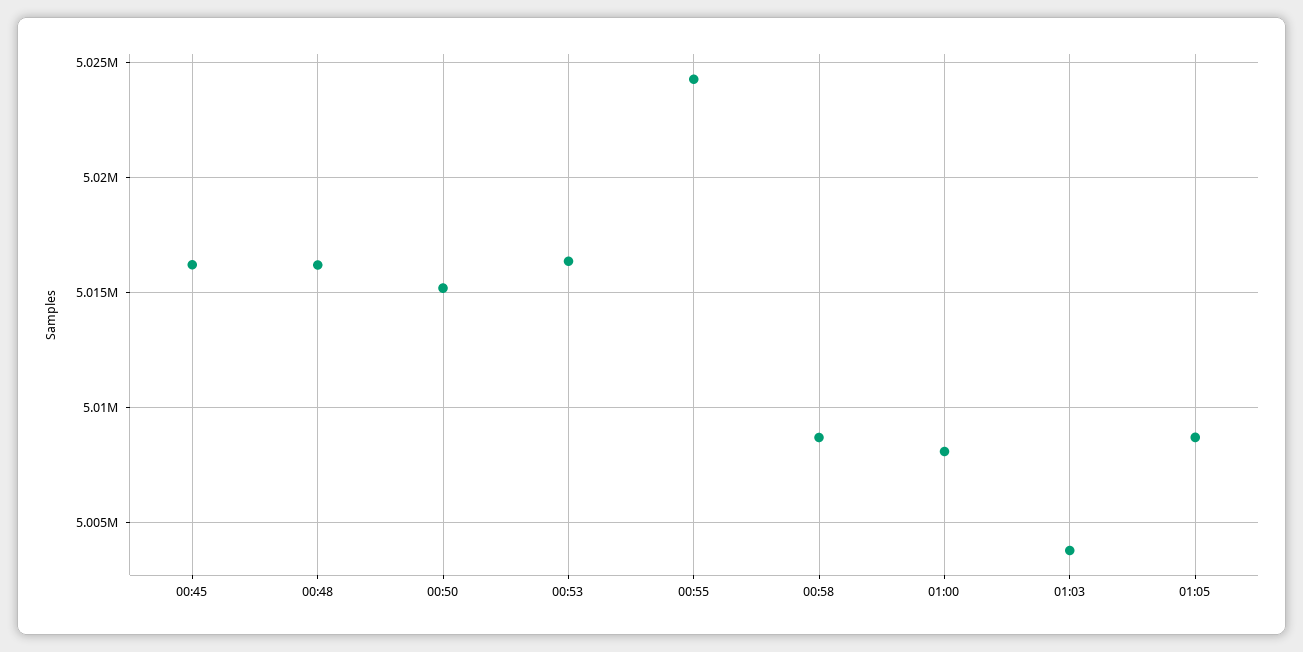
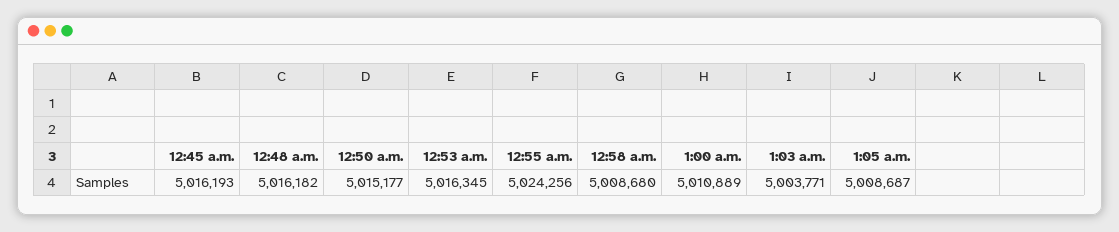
  {
    "00:45": 5016193,
    "00:48": 5016182,
    "00:50": 5015177,
    "00:53": 5016345,
    "00:55": 5024256,
    "00:58": 5008680,
-   "01:00": 5008000,
+   "01:00": 5010889,
    "01:03": 5003771,
    "01:05": 5008687
  }

